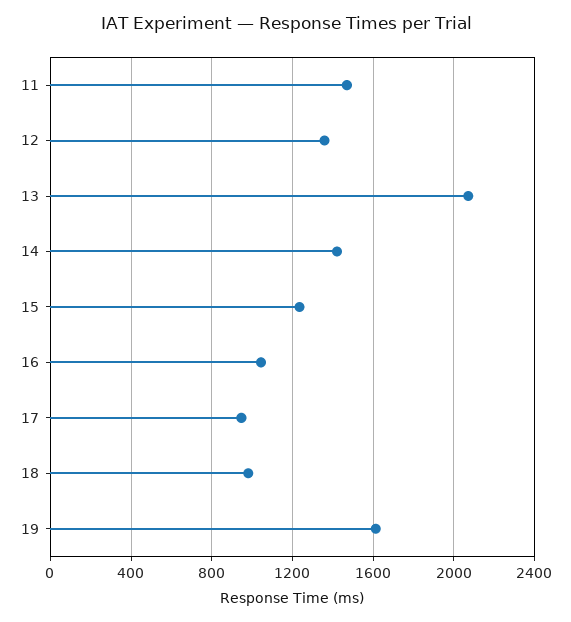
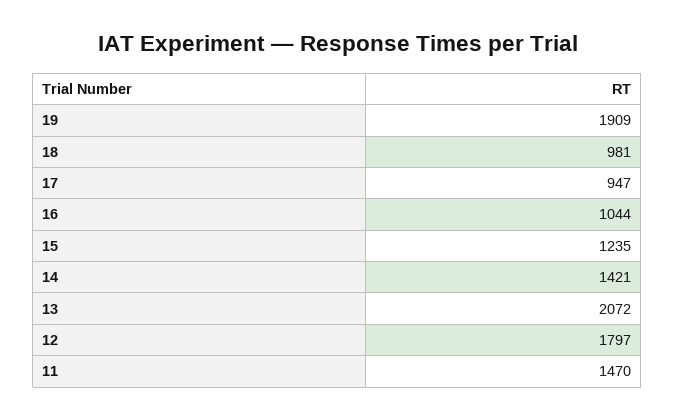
  {
    "11": 1470,
-   "12": 1350,
+   "12": 1797,
    "13": 2072,
    "14": 1421,
    "15": 1235,
    "16": 1044,
    "17": 947,
    "18": 981,
-   "19": 1600
+   "19": 1909
  }

